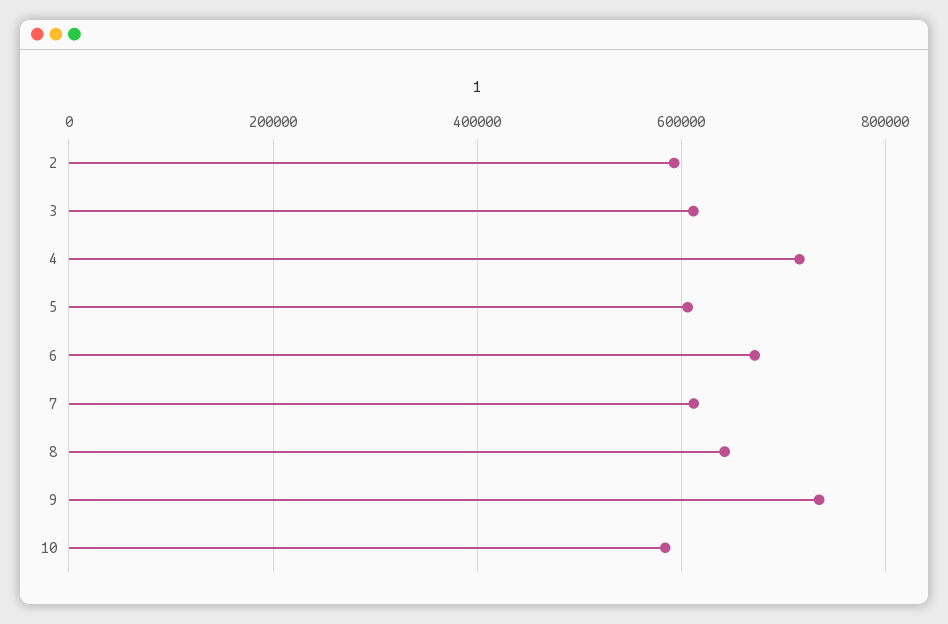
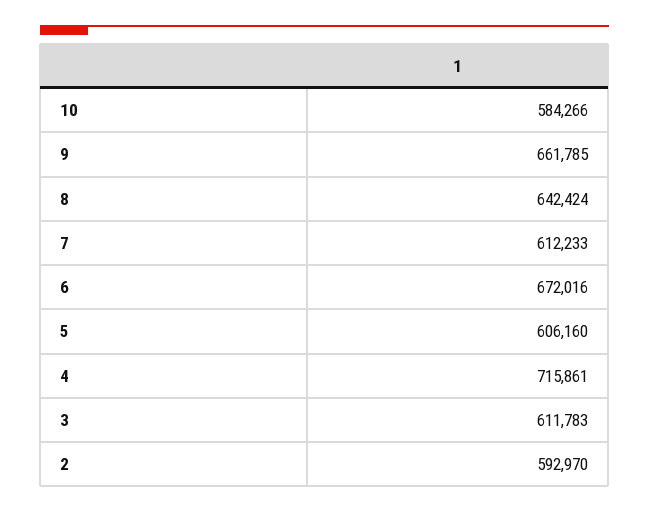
  {
    "2": 592970,
    "3": 611783,
    "4": 715861,
    "5": 606160,
    "6": 672016,
    "7": 612233,
    "8": 642424,
-   "9": 740000,
+   "9": 661785,
    "10": 584266
  }

